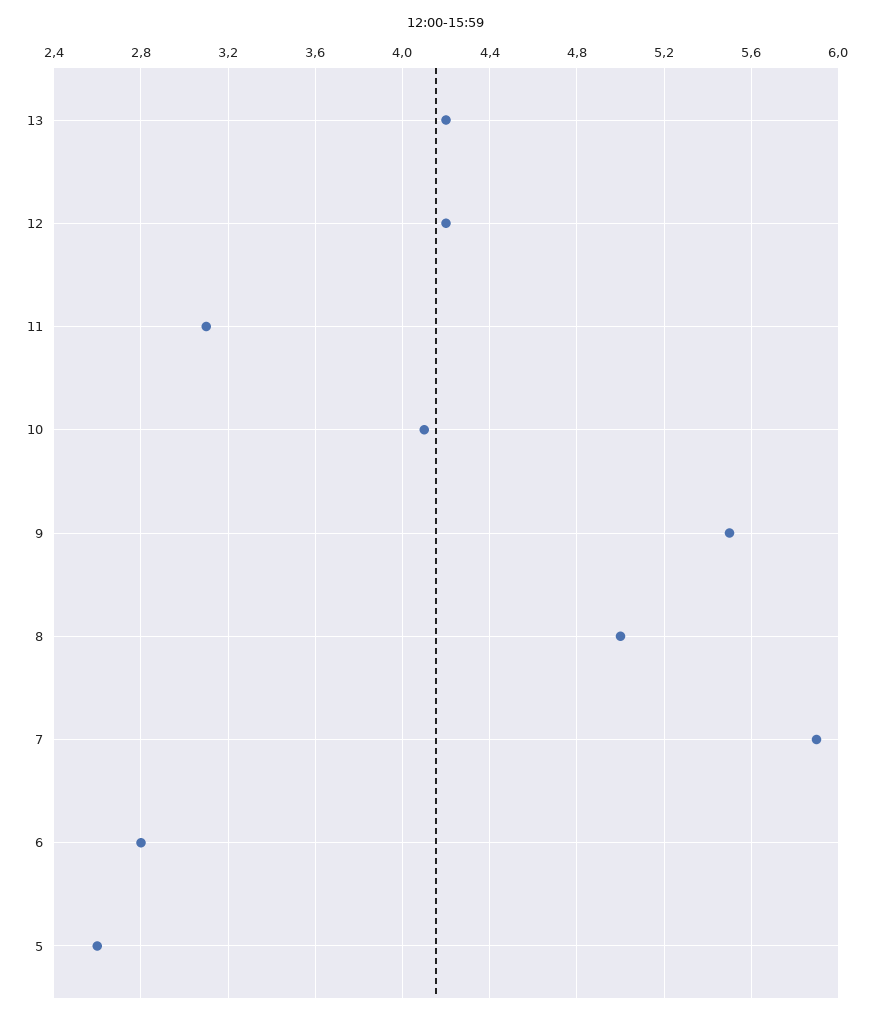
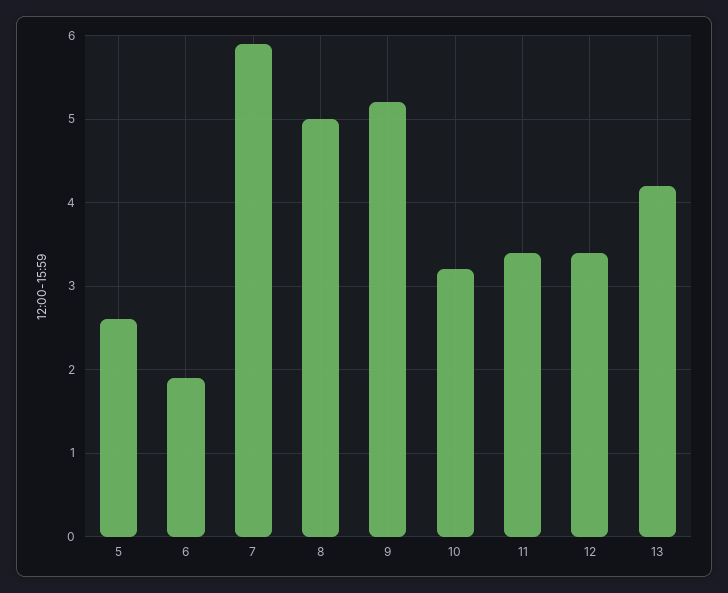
  {
    "13": 4.2,
-   "12": 4.2,
+   "12": 3.4,
-   "11": 3.1,
+   "11": 3.4,
-   "10": 4.1,
+   "10": 3.2,
-   "9": 5.5,
+   "9": 5.2,
    "8": 5,
    "7": 5.9,
-   "6": 2.8,
+   "6": 1.9,
    "5": 2.6
  }

